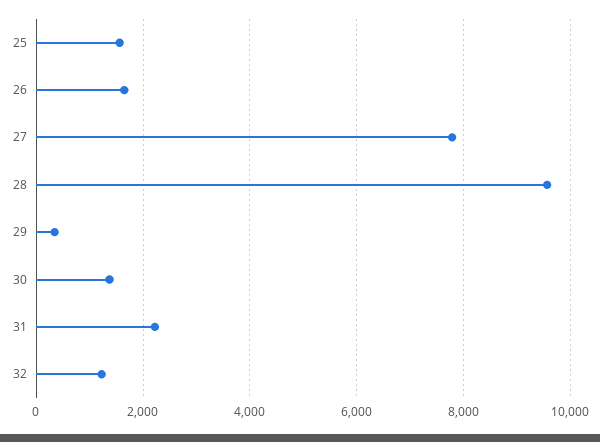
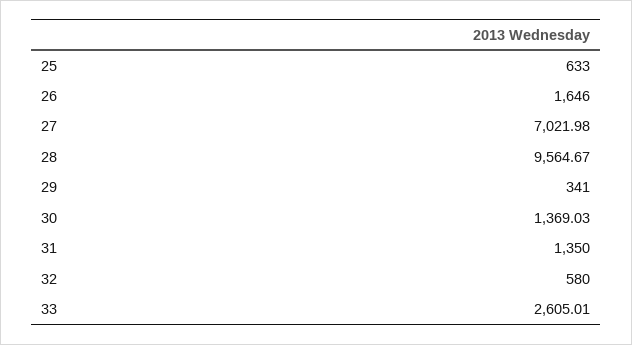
  {
-   "25": 1600,
+   "25": 633,
    "26": 1646,
-   "27": 7800,
+   "27": 7021.98,
    "28": 9564.67,
    "29": 341,
    "30": 1369.03,
-   "31": 2200,
+   "31": 1350,
-   "32": 1200
+   "32": 580,
+   "33": 2605.01
  }

